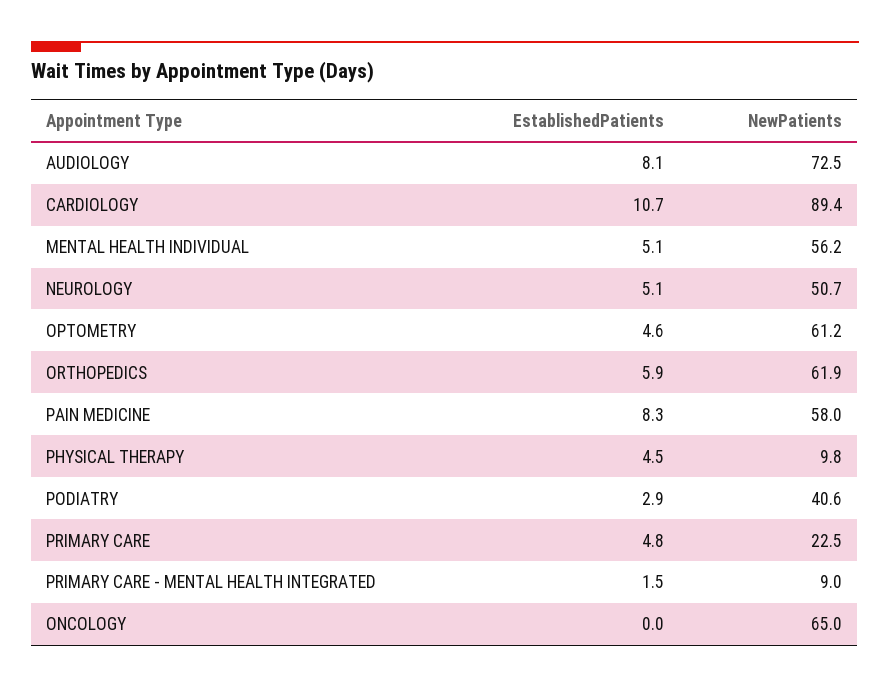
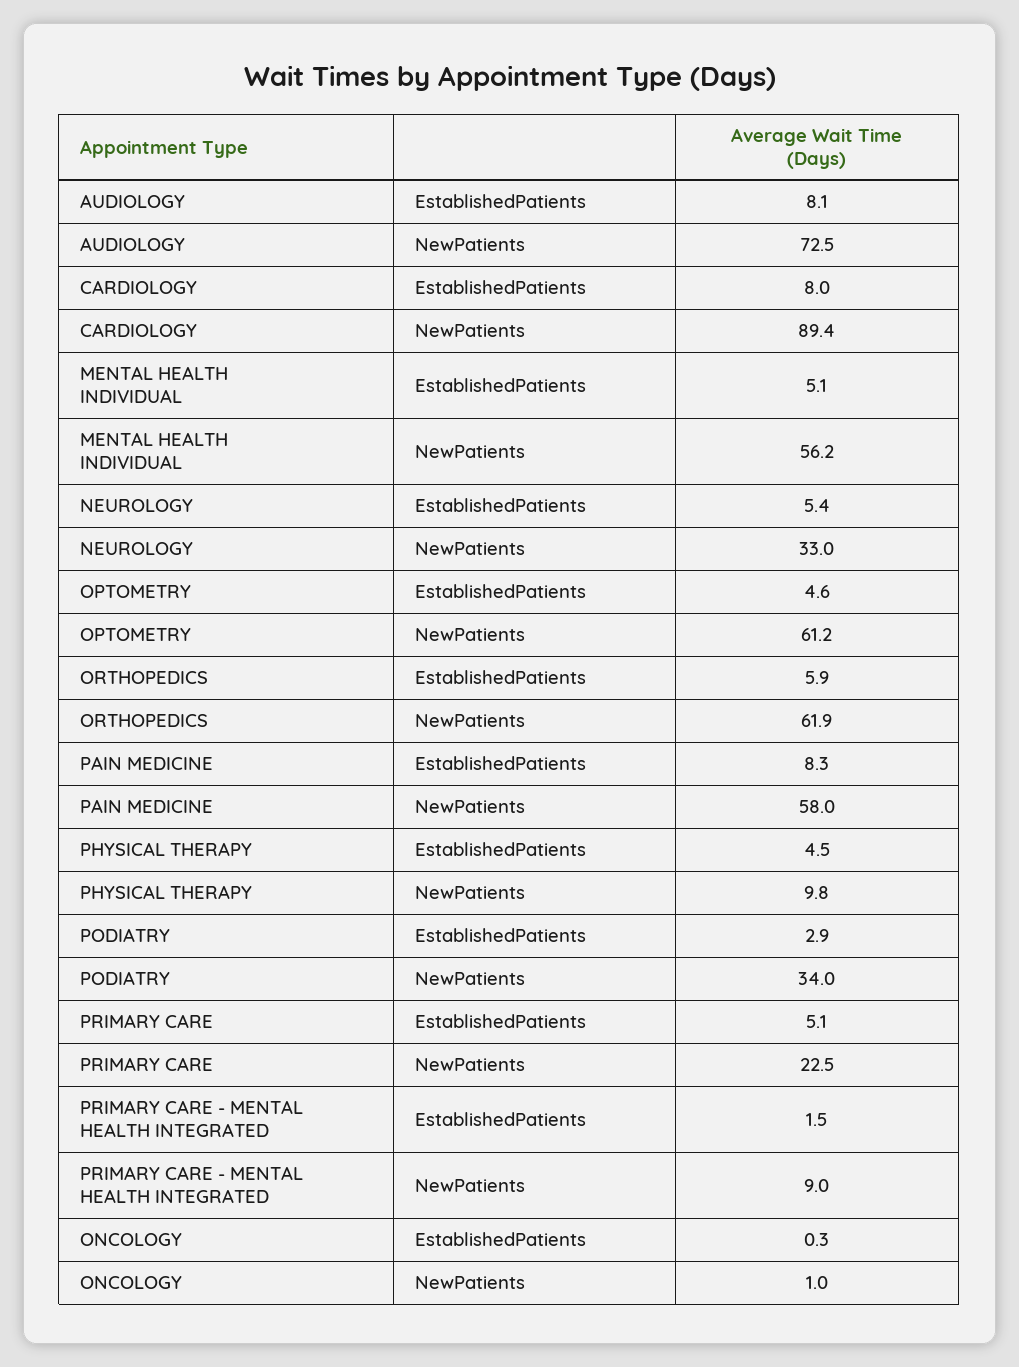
  {
    "EstablishedPatients": {
      "AUDIOLOGY": 8.1,
-     "CARDIOLOGY": 10.7,
+     "CARDIOLOGY": 8,
      "MENTAL HEALTH INDIVIDUAL": 5.1,
-     "NEUROLOGY": 5.1,
+     "NEUROLOGY": 5.4,
      "OPTOMETRY": 4.6,
      "ORTHOPEDICS": 5.9,
      "PAIN MEDICINE": 8.3,
      "PHYSICAL THERAPY": 4.5,
      "PODIATRY": 2.9,
-     "PRIMARY CARE": 4.8,
+     "PRIMARY CARE": 5.1,
      "PRIMARY CARE - MENTAL HEALTH INTEGRATED": 1.5,
-     "ONCOLOGY": 0
+     "ONCOLOGY": 0.3
    },
    "NewPatients": {
      "AUDIOLOGY": 72.5,
      "CARDIOLOGY": 89.4,
      "MENTAL HEALTH INDIVIDUAL": 56.2,
-     "NEUROLOGY": 50.7,
+     "NEUROLOGY": 33,
      "OPTOMETRY": 61.2,
      "ORTHOPEDICS": 61.9,
      "PAIN MEDICINE": 58,
      "PHYSICAL THERAPY": 9.8,
-     "PODIATRY": 40.6,
+     "PODIATRY": 34,
      "PRIMARY CARE": 22.5,
      "PRIMARY CARE - MENTAL HEALTH INTEGRATED": 9,
-     "ONCOLOGY": 65
+     "ONCOLOGY": 1
    }
  }

